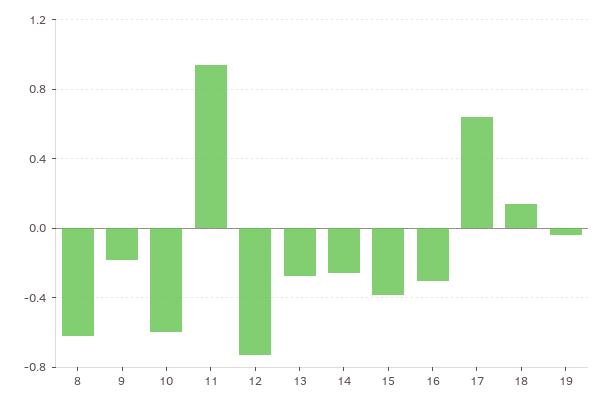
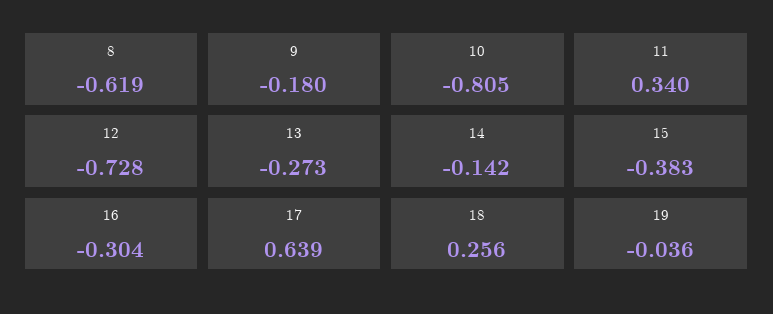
  {
    "8": -0.619,
    "9": -0.18,
-   "10": -0.6,
+   "10": -0.805,
-   "11": 0.95,
+   "11": 0.34,
    "12": -0.728,
    "13": -0.273,
-   "14": -0.25,
+   "14": -0.142,
    "15": -0.383,
    "16": -0.304,
    "17": 0.639,
-   "18": 0.15,
+   "18": 0.256,
    "19": -0.036
  }

